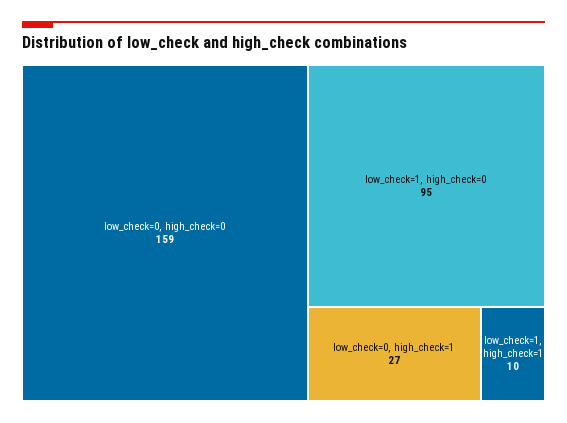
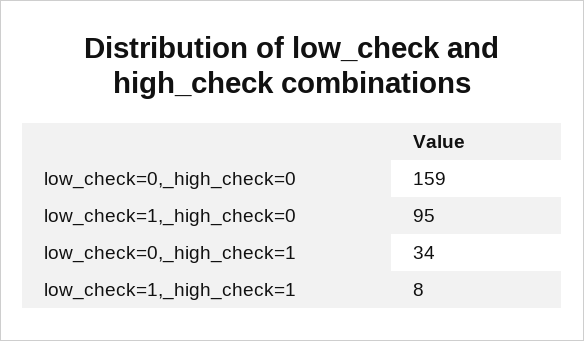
  {
    "low_check=0, high_check=0": 159,
    "low_check=1, high_check=0": 95,
-   "low_check=0, high_check=1": 27,
+   "low_check=0, high_check=1": 34,
-   "low_check=1, high_check=1": 10
+   "low_check=1, high_check=1": 8
  }

